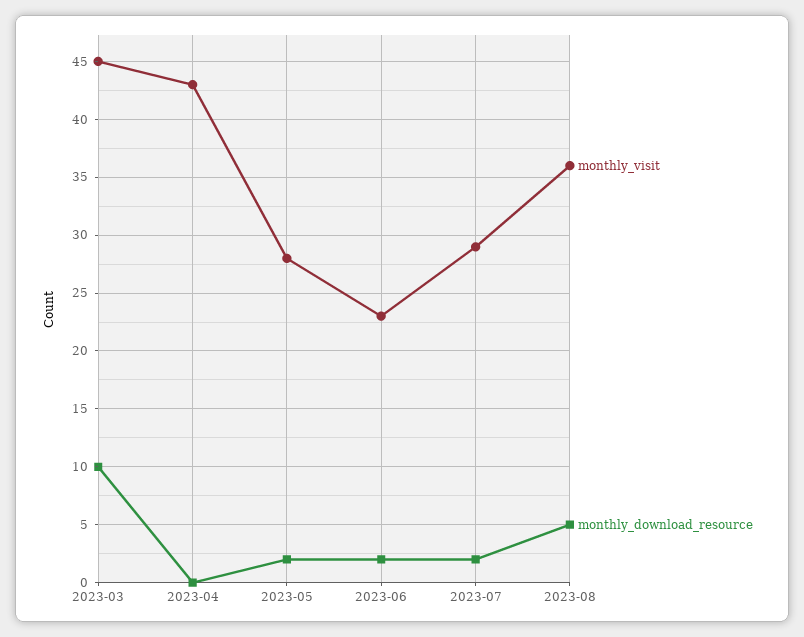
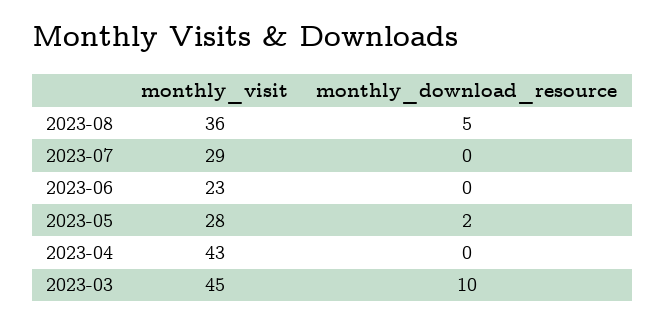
  {
    "monthly_visit": {
      "2023-03": 45,
      "2023-04": 43,
      "2023-05": 28,
      "2023-06": 23,
      "2023-07": 29,
      "2023-08": 36
    },
    "monthly_download_resource": {
      "2023-03": 10,
      "2023-04": 0,
      "2023-05": 2,
-     "2023-06": 2,
+     "2023-06": 0,
-     "2023-07": 2,
+     "2023-07": 0,
      "2023-08": 5
    }
  }

